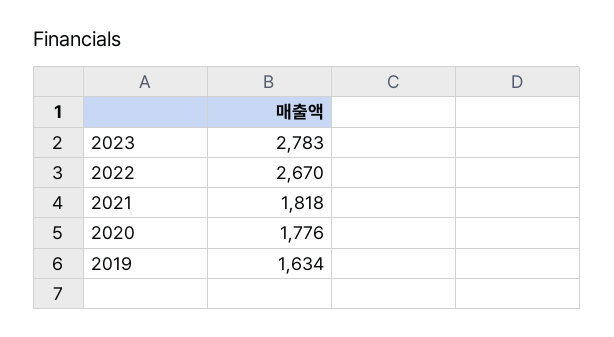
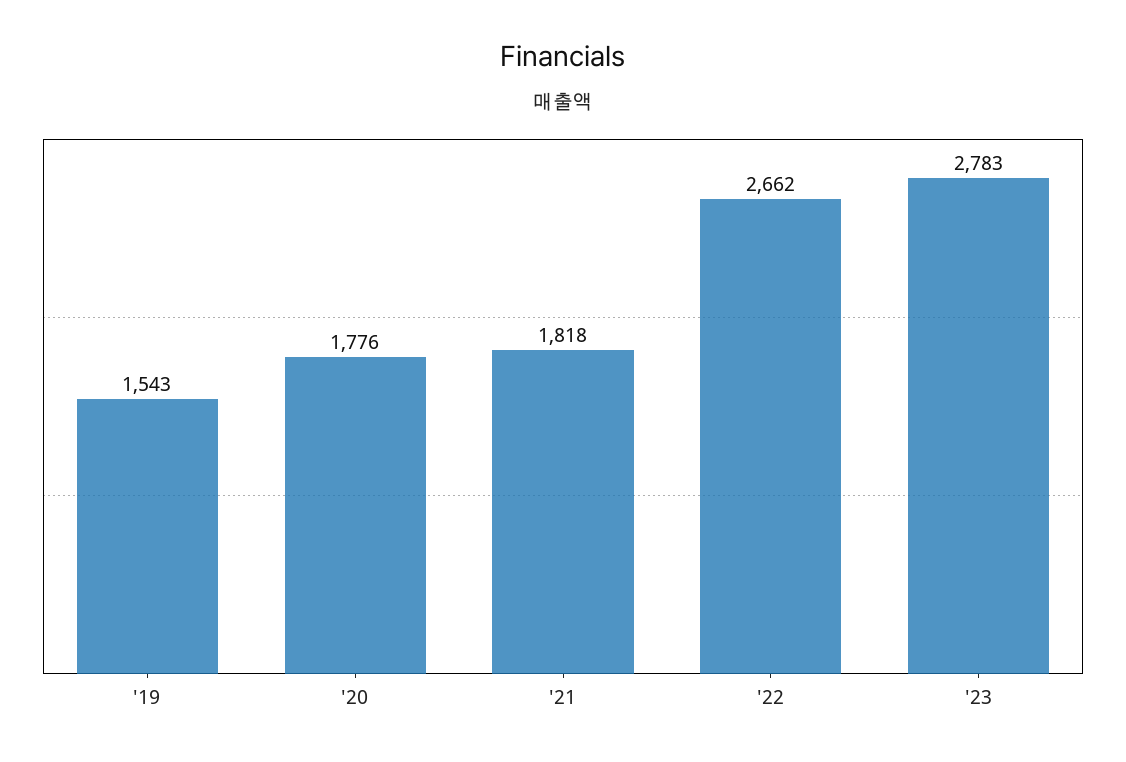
  {
    "2023": 2783,
-   "2022": 2670,
+   "2022": 2662,
    "2021": 1818,
    "2020": 1776,
-   "2019": 1634
+   "2019": 1543
  }

